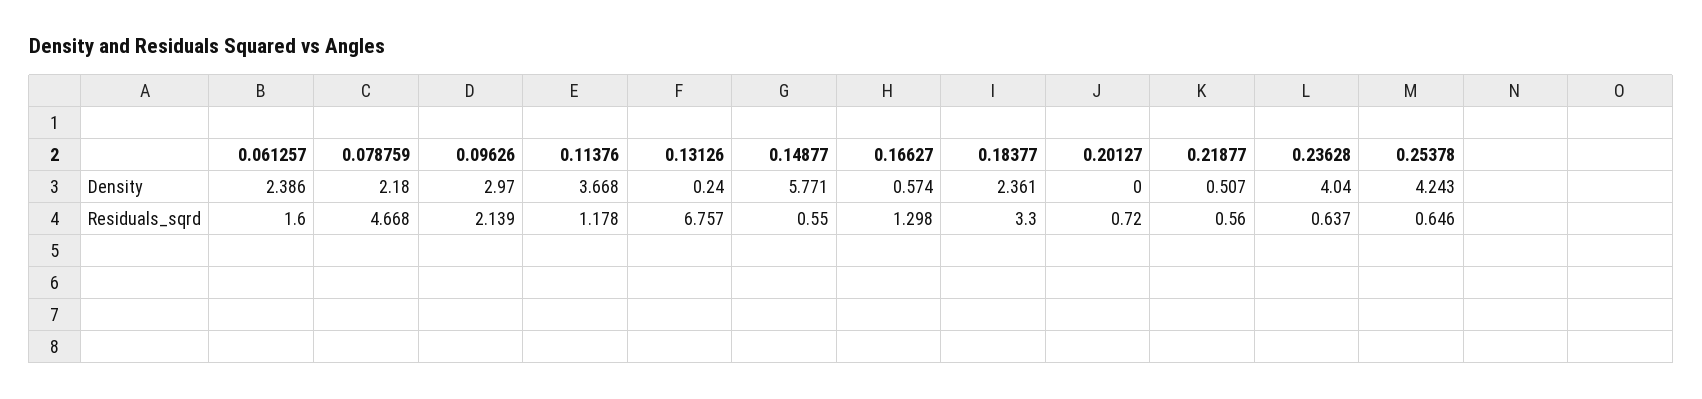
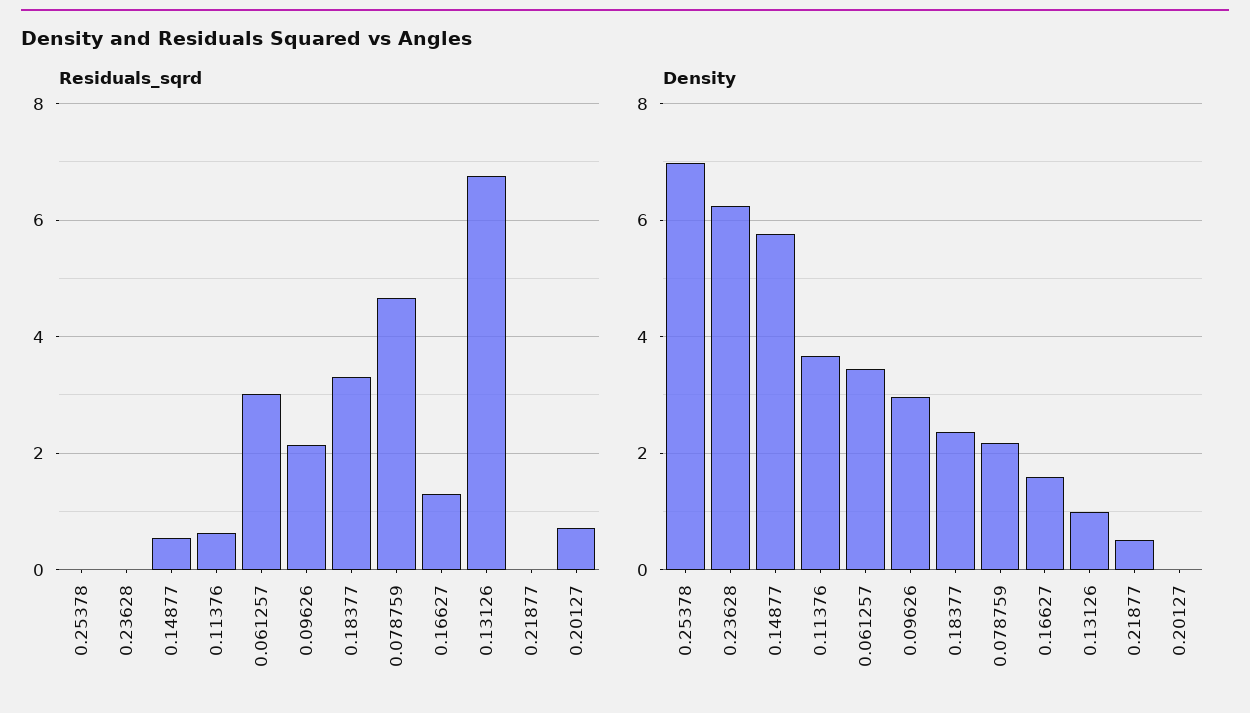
  {
    "Density": {
-     "0.061257": 2.386,
+     "0.061257": 3.4,
      "0.078759": 2.18,
      "0.09626": 2.97,
      "0.11376": 3.668,
-     "0.13126": 0.24,
+     "0.13126": 1,
      "0.14877": 5.771,
-     "0.16627": 0.574,
+     "0.16627": 1.6,
      "0.18377": 2.361,
      "0.20127": 0,
      "0.21877": 0.507,
-     "0.23628": 4.04,
+     "0.23628": 6.2,
-     "0.25378": 4.243
+     "0.25378": 7
    },
    "Residuals_sqrd": {
-     "0.061257": 1.6,
+     "0.061257": 3,
      "0.078759": 4.668,
      "0.09626": 2.139,
-     "0.11376": 1.178,
+     "0.11376": 0.6,
      "0.13126": 6.757,
      "0.14877": 0.55,
      "0.16627": 1.298,
      "0.18377": 3.3,
      "0.20127": 0.72,
-     "0.21877": 0.56,
+     "0.21877": 0,
-     "0.23628": 0.637,
+     "0.23628": 0,
-     "0.25378": 0.646
+     "0.25378": 0
    }
  }

